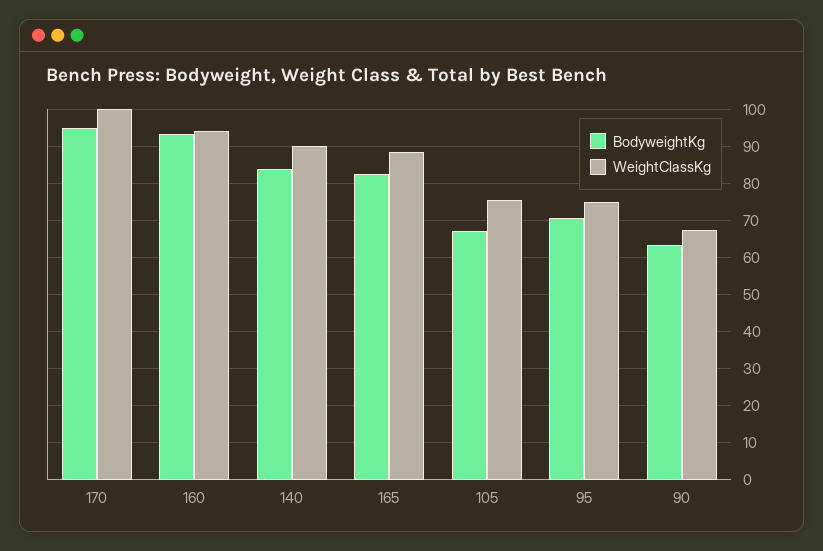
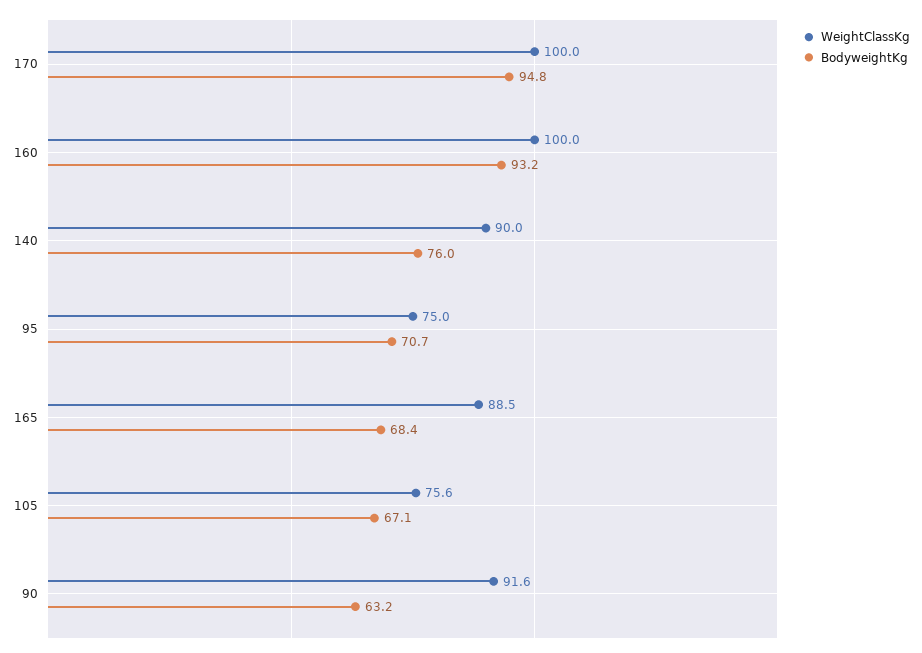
  {
    "BodyweightKg": {
      "170": 94.8,
      "160": 93.2,
-     "140": 84,
+     "140": 76,
-     "165": 82,
+     "165": 68.4,
      "105": 67.1,
      "95": 70.7,
      "90": 63.2
    },
    "WeightClassKg": {
      "170": 100,
-     "160": 94,
+     "160": 100,
      "140": 90,
      "165": 88.5,
      "105": 75.6,
      "95": 75,
-     "90": 68
+     "90": 91.6
    }
  }

